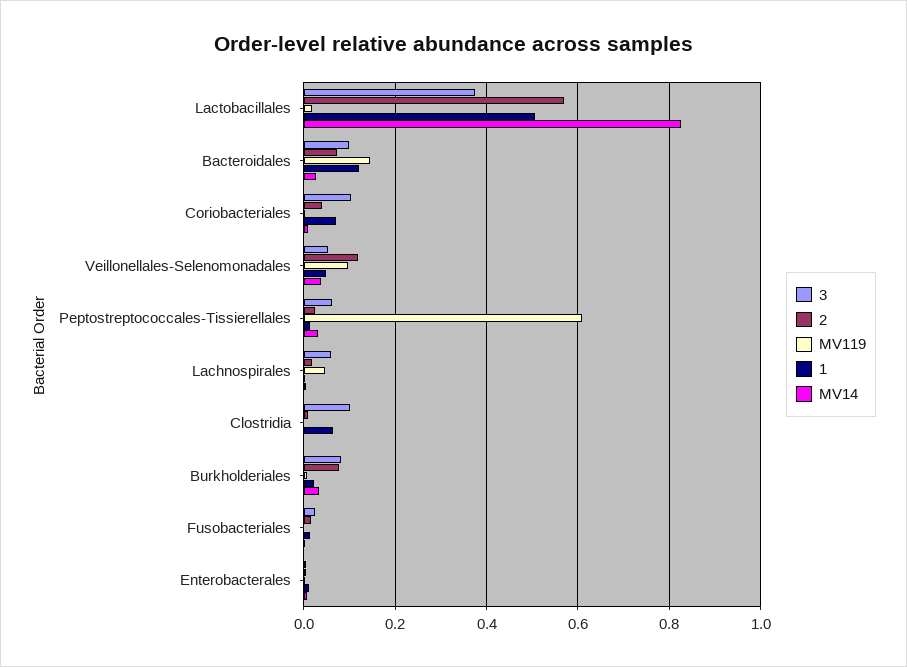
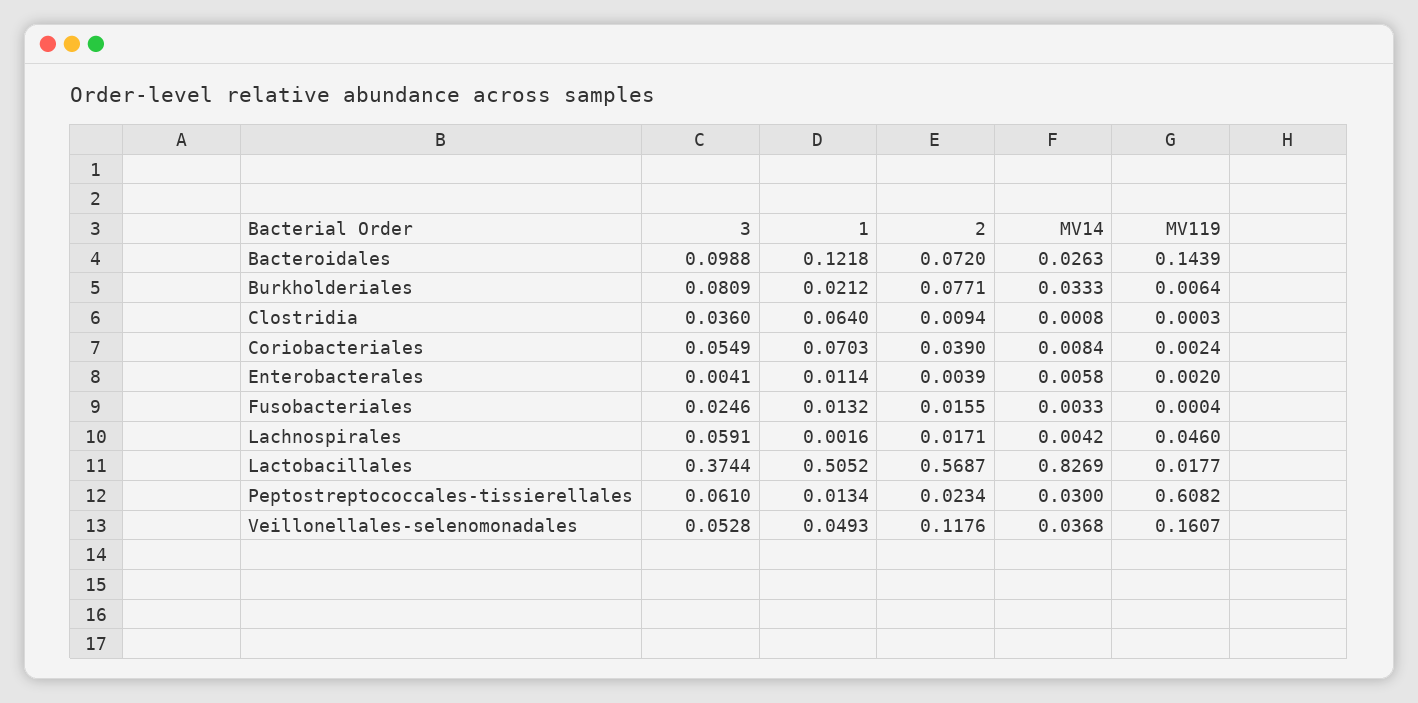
  {
    "3": {
      "Lactobacillales": 0.3744,
      "Bacteroidales": 0.0988,
-     "Coriobacteriales": 0.1,
+     "Coriobacteriales": 0.0549,
      "Veillonellales-Selenomonadales": 0.0528,
      "Peptostreptococcales-Tissierellales": 0.061,
      "Lachnospirales": 0.0591,
-     "Clostridia": 0.1,
+     "Clostridia": 0.036,
      "Burkholderiales": 0.0809,
      "Fusobacteriales": 0.0246,
      "Enterobacterales": 0.0041
    },
    "2": {
      "Lactobacillales": 0.5687,
      "Bacteroidales": 0.072,
      "Coriobacteriales": 0.039,
      "Veillonellales-Selenomonadales": 0.1176,
      "Peptostreptococcales-Tissierellales": 0.0234,
      "Lachnospirales": 0.0171,
      "Clostridia": 0.0094,
      "Burkholderiales": 0.0771,
      "Fusobacteriales": 0.0155,
      "Enterobacterales": 0.0039
    },
    "MV119": {
      "Lactobacillales": 0.0177,
      "Bacteroidales": 0.1439,
      "Coriobacteriales": 0.0024,
-     "Veillonellales-Selenomonadales": 0.1,
+     "Veillonellales-Selenomonadales": 0.1607,
      "Peptostreptococcales-Tissierellales": 0.6082,
      "Lachnospirales": 0.046,
      "Clostridia": 0.0003,
      "Burkholderiales": 0.0064,
      "Fusobacteriales": 0.0004,
      "Enterobacterales": 0.002
    },
    "1": {
      "Lactobacillales": 0.5052,
      "Bacteroidales": 0.1218,
      "Coriobacteriales": 0.0703,
      "Veillonellales-Selenomonadales": 0.0493,
      "Peptostreptococcales-Tissierellales": 0.0134,
      "Lachnospirales": 0.0016,
      "Clostridia": 0.064,
      "Burkholderiales": 0.0212,
      "Fusobacteriales": 0.0132,
      "Enterobacterales": 0.0114
    },
    "MV14": {
      "Lactobacillales": 0.8269,
      "Bacteroidales": 0.0263,
      "Coriobacteriales": 0.0084,
      "Veillonellales-Selenomonadales": 0.0368,
      "Peptostreptococcales-Tissierellales": 0.03,
      "Lachnospirales": 0.0042,
      "Clostridia": 0.0008,
      "Burkholderiales": 0.0333,
      "Fusobacteriales": 0.0033,
      "Enterobacterales": 0.0058
    }
  }

